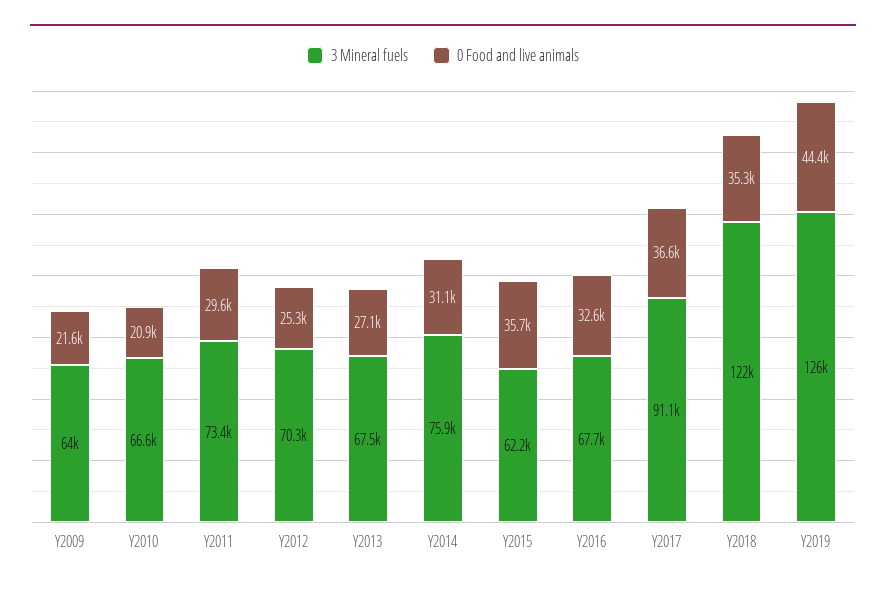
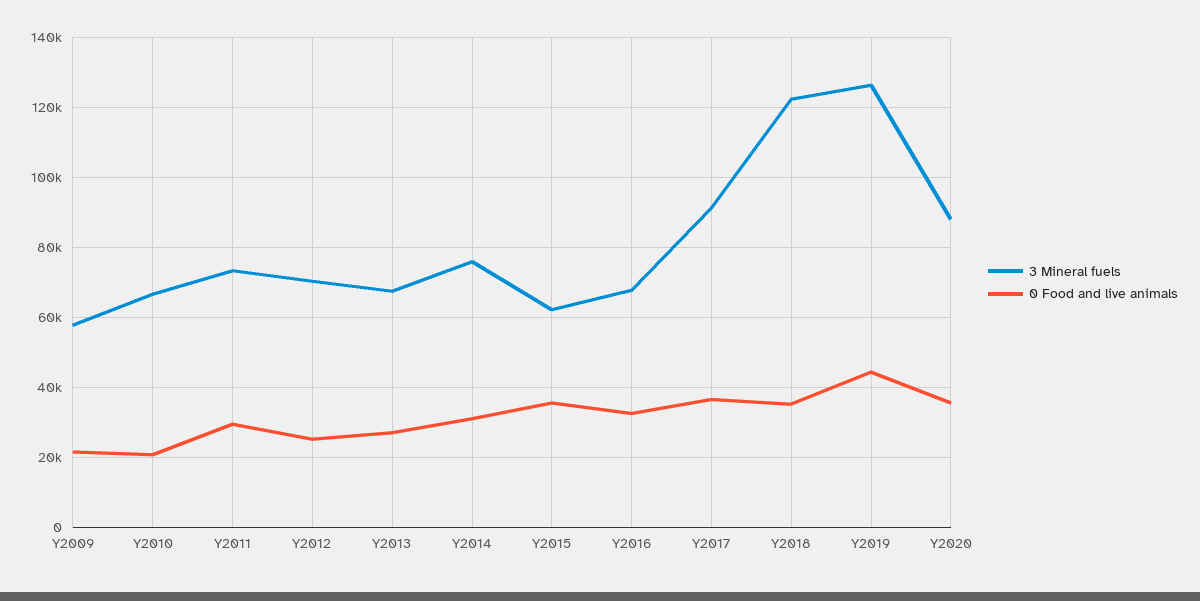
  {
    "3 Mineral fuels": {
-     "Y2009": 64000,
+     "Y2009": 58000,
      "Y2010": 66600,
      "Y2011": 73400,
      "Y2012": 70300,
      "Y2013": 67500,
      "Y2014": 75900,
      "Y2015": 62200,
      "Y2016": 67700,
      "Y2017": 91100,
      "Y2018": 122000,
-     "Y2019": 126000
+     "Y2019": 126000,
+     "Y2020": 88000
    },
    "0 Food and live animals": {
      "Y2009": 21600,
      "Y2010": 20900,
      "Y2011": 29600,
      "Y2012": 25300,
      "Y2013": 27100,
      "Y2014": 31100,
      "Y2015": 35700,
      "Y2016": 32600,
      "Y2017": 36600,
      "Y2018": 35300,
-     "Y2019": 44400
+     "Y2019": 44400,
+     "Y2020": 36000
    }
  }

